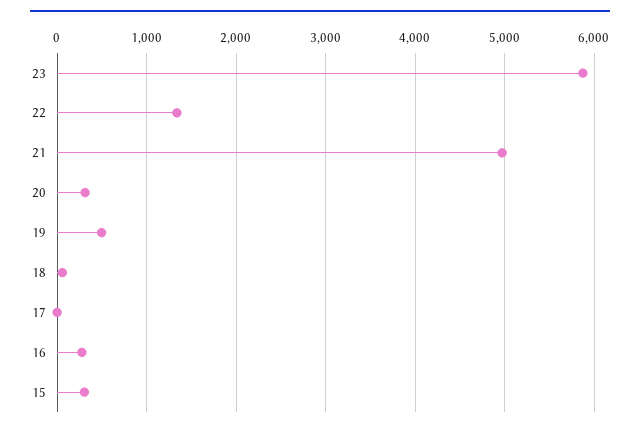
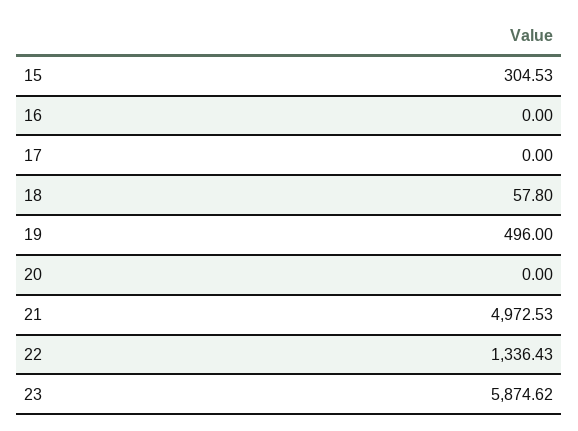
  {
    "23": 5874.62,
    "22": 1336.43,
    "21": 4972.53,
-   "20": 300,
+   "20": 0,
    "19": 496,
    "18": 57.8,
    "17": 0,
-   "16": 300,
+   "16": 0,
    "15": 304.53
  }

